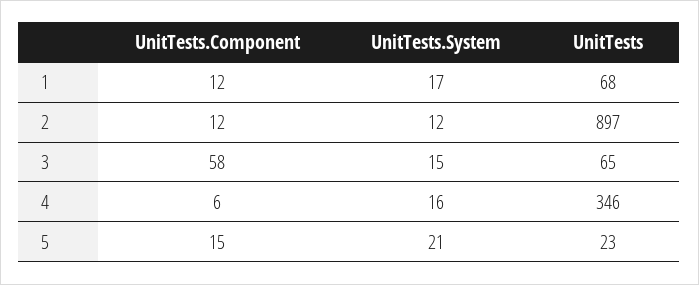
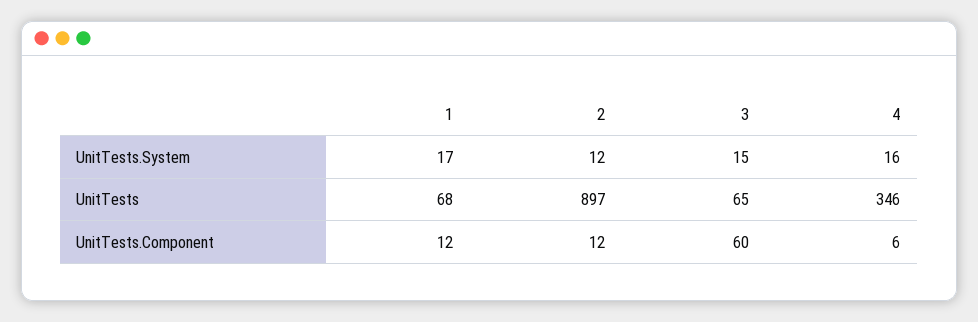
  {
    "UnitTests.Component": {
      "1": 12,
      "2": 12,
-     "3": 58,
+     "3": 60,
-     "4": 6,
+     "4": 6
-     "5": 15
    },
    "UnitTests.System": {
      "1": 17,
      "2": 12,
      "3": 15,
-     "4": 16,
+     "4": 16
-     "5": 21
    },
    "UnitTests": {
      "1": 68,
      "2": 897,
      "3": 65,
-     "4": 346,
+     "4": 346
-     "5": 23
    }
  }

